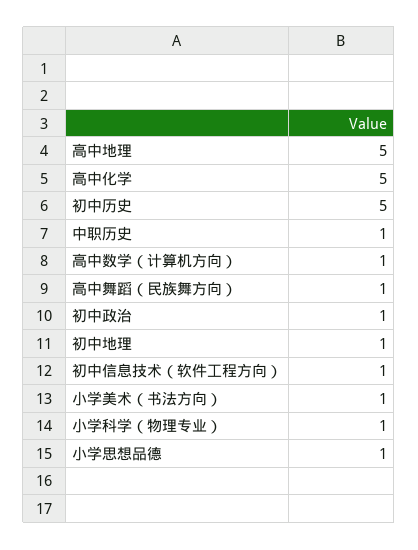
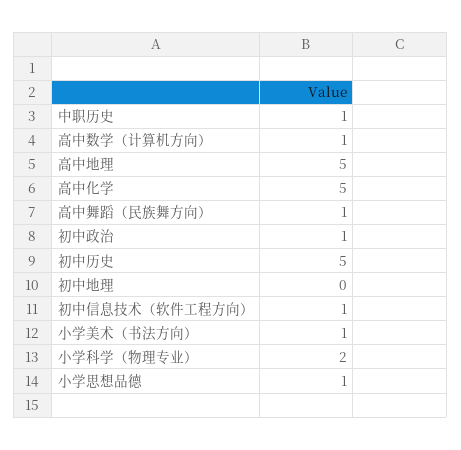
  {
    "高中地理": 5,
    "高中化学": 5,
    "初中历史": 5,
    "中职历史": 1,
    "高中数学（计算机方向）": 1,
    "高中舞蹈（民族舞方向）": 1,
    "初中政治": 1,
-   "初中地理": 1,
+   "初中地理": 0,
    "初中信息技术（软件工程方向）": 1,
    "小学美术（书法方向）": 1,
-   "小学科学（物理专业）": 1,
+   "小学科学（物理专业）": 2,
    "小学思想品德": 1
  }

